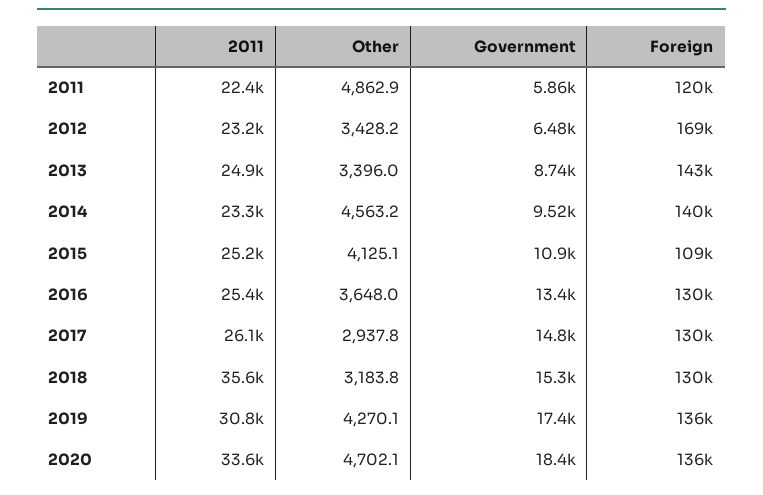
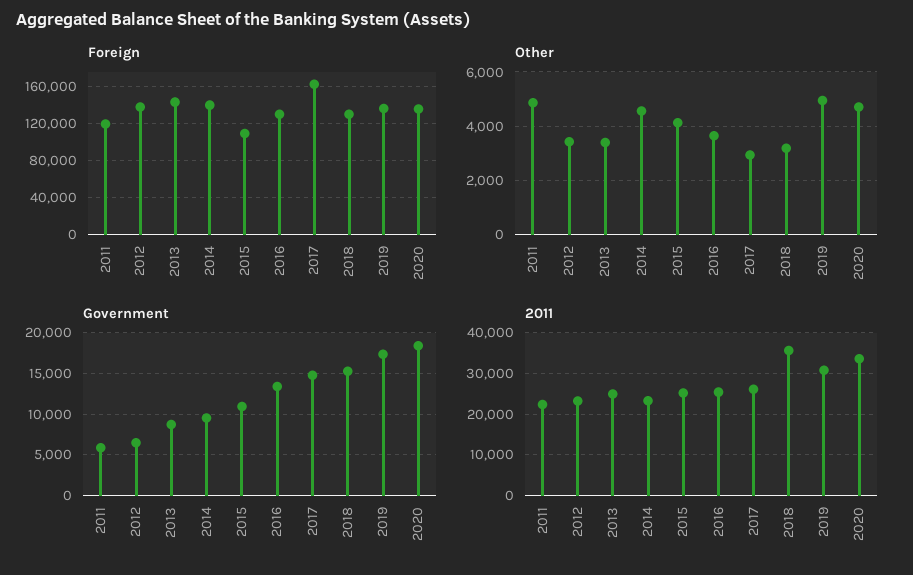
  {
    "2011": {
      "2011": 22400,
      "2012": 23200,
      "2013": 24900,
      "2014": 23300,
      "2015": 25200,
      "2016": 25400,
      "2017": 26100,
      "2018": 35600,
      "2019": 30800,
      "2020": 33600
    },
    "Other": {
      "2011": 4862.9,
      "2012": 3428.2,
      "2013": 3396,
      "2014": 4563.2,
      "2015": 4125.1,
      "2016": 3648,
      "2017": 2937.8,
      "2018": 3183.8,
-     "2019": 4270.1,
+     "2019": 5000,
      "2020": 4702.1
    },
    "Government": {
      "2011": 5860,
      "2012": 6480,
      "2013": 8740,
      "2014": 9520,
      "2015": 10900,
      "2016": 13400,
      "2017": 14800,
      "2018": 15300,
      "2019": 17400,
      "2020": 18400
    },
    "Foreign": {
      "2011": 120000,
-     "2012": 169000,
+     "2012": 140000,
      "2013": 143000,
      "2014": 140000,
      "2015": 109000,
      "2016": 130000,
-     "2017": 130000,
+     "2017": 160000,
      "2018": 130000,
      "2019": 136000,
      "2020": 136000
    }
  }

